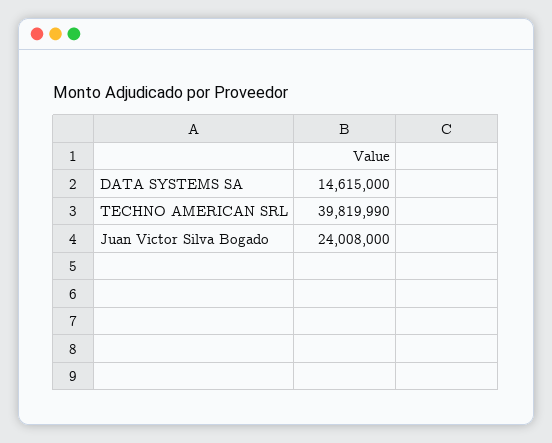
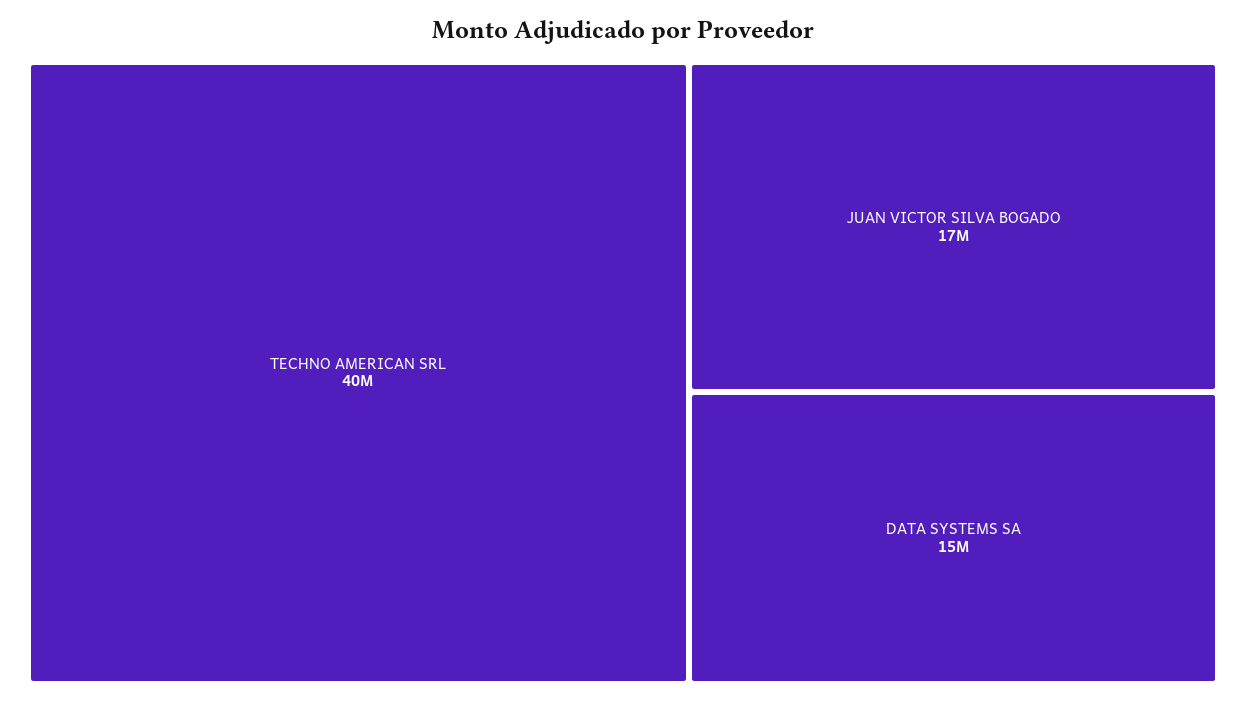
  {
    "DATA SYSTEMS SA": 14615000,
    "TECHNO AMERICAN SRL": 39819990,
-   "Juan Victor Silva Bogado": 24008000
+   "Juan Victor Silva Bogado": 17000000
  }

